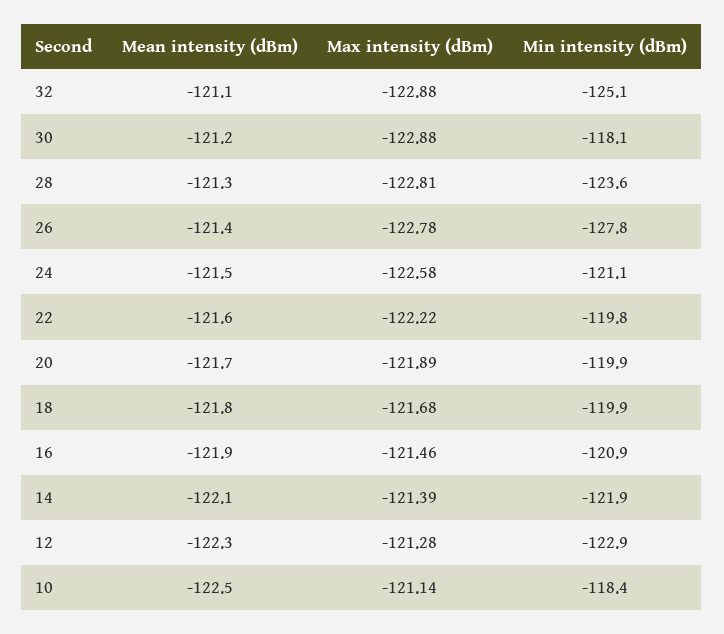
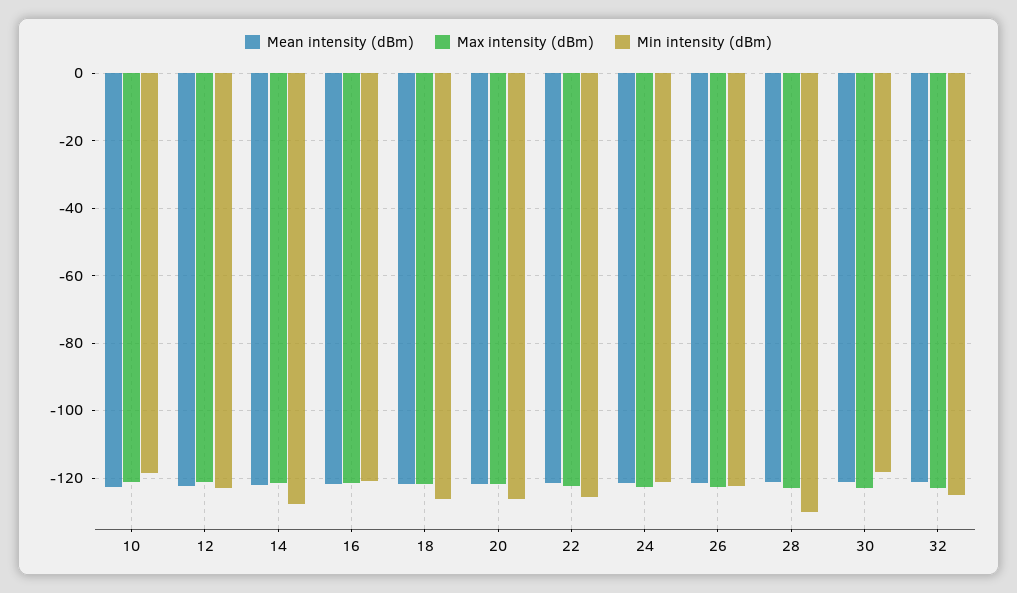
  {
    "Mean intensity (dBm)": {
      "32": -121.1,
      "30": -121.2,
      "28": -121.3,
      "26": -121.4,
      "24": -121.5,
      "22": -121.6,
      "20": -121.7,
      "18": -121.8,
      "16": -121.9,
      "14": -122.1,
      "12": -122.3,
      "10": -122.5
    },
    "Max intensity (dBm)": {
      "32": -122.88,
      "30": -122.88,
      "28": -122.81,
      "26": -122.78,
      "24": -122.58,
      "22": -122.22,
      "20": -121.89,
      "18": -121.68,
      "16": -121.46,
      "14": -121.39,
      "12": -121.28,
      "10": -121.14
    },
    "Min intensity (dBm)": {
      "32": -125.1,
      "30": -118.1,
-     "28": -123.6,
+     "28": -130,
-     "26": -127.8,
+     "26": -122,
      "24": -121.1,
-     "22": -119.8,
+     "22": -126,
-     "20": -119.9,
+     "20": -126,
-     "18": -119.9,
+     "18": -126,
      "16": -120.9,
-     "14": -121.9,
+     "14": -128,
      "12": -122.9,
      "10": -118.4
    }
  }

